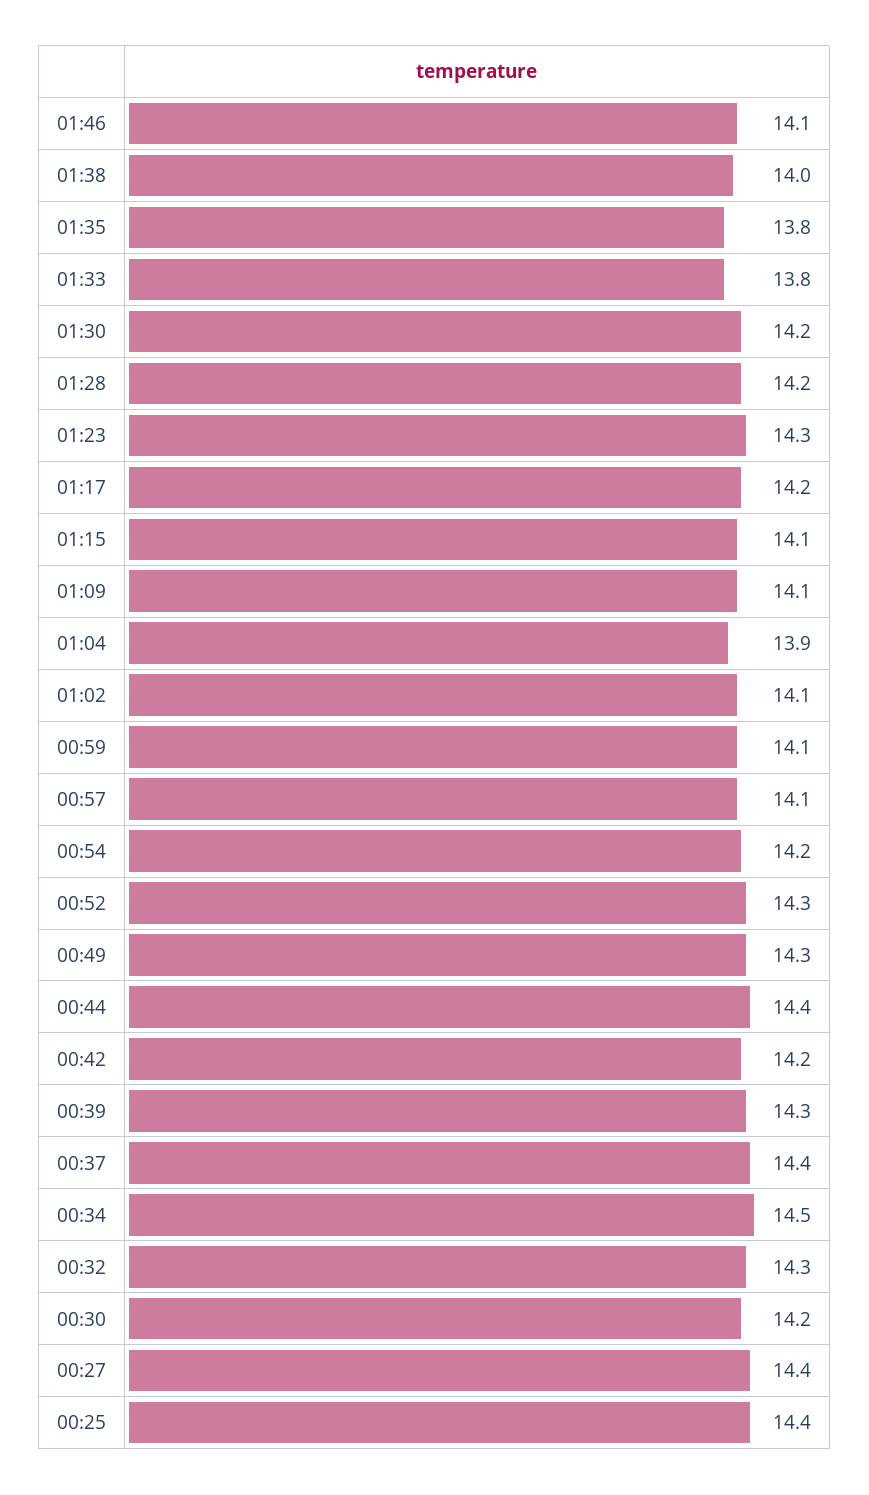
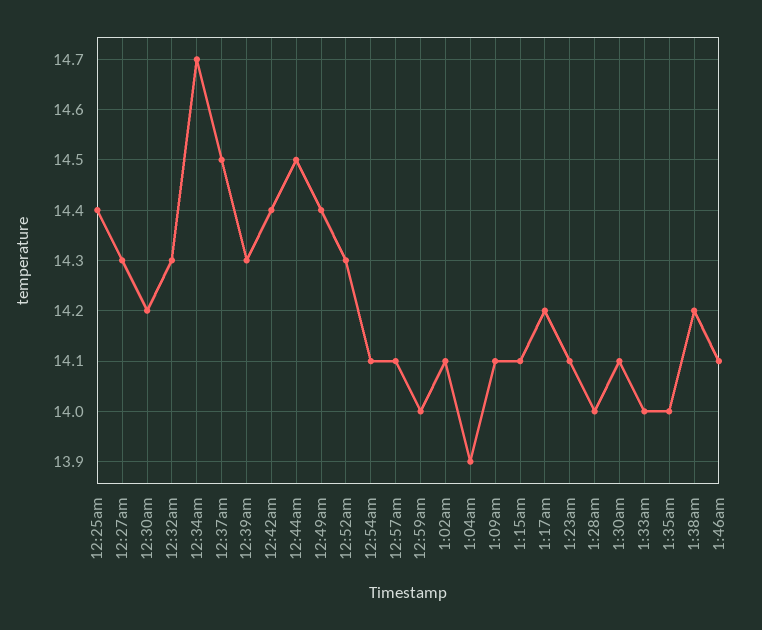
  {
    "01:46": 14.1,
-   "01:38": 14,
+   "01:38": 14.2,
-   "01:35": 13.8,
+   "01:35": 14,
-   "01:33": 13.8,
+   "01:33": 14,
-   "01:30": 14.2,
+   "01:30": 14.1,
-   "01:28": 14.2,
+   "01:28": 14,
-   "01:23": 14.3,
+   "01:23": 14.1,
    "01:17": 14.2,
    "01:15": 14.1,
    "01:09": 14.1,
    "01:04": 13.9,
    "01:02": 14.1,
-   "00:59": 14.1,
+   "00:59": 14,
    "00:57": 14.1,
-   "00:54": 14.2,
+   "00:54": 14.1,
    "00:52": 14.3,
-   "00:49": 14.3,
+   "00:49": 14.4,
-   "00:44": 14.4,
+   "00:44": 14.5,
-   "00:42": 14.2,
+   "00:42": 14.4,
    "00:39": 14.3,
-   "00:37": 14.4,
+   "00:37": 14.5,
-   "00:34": 14.5,
+   "00:34": 14.7,
    "00:32": 14.3,
    "00:30": 14.2,
-   "00:27": 14.4,
+   "00:27": 14.3,
    "00:25": 14.4
  }

